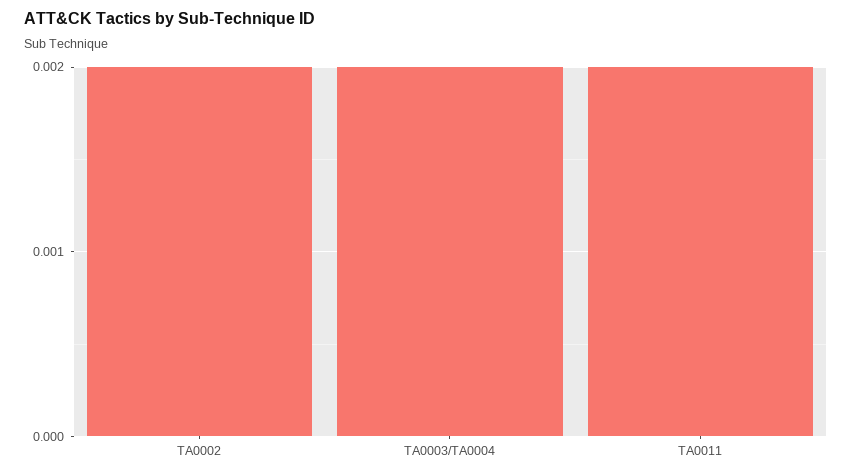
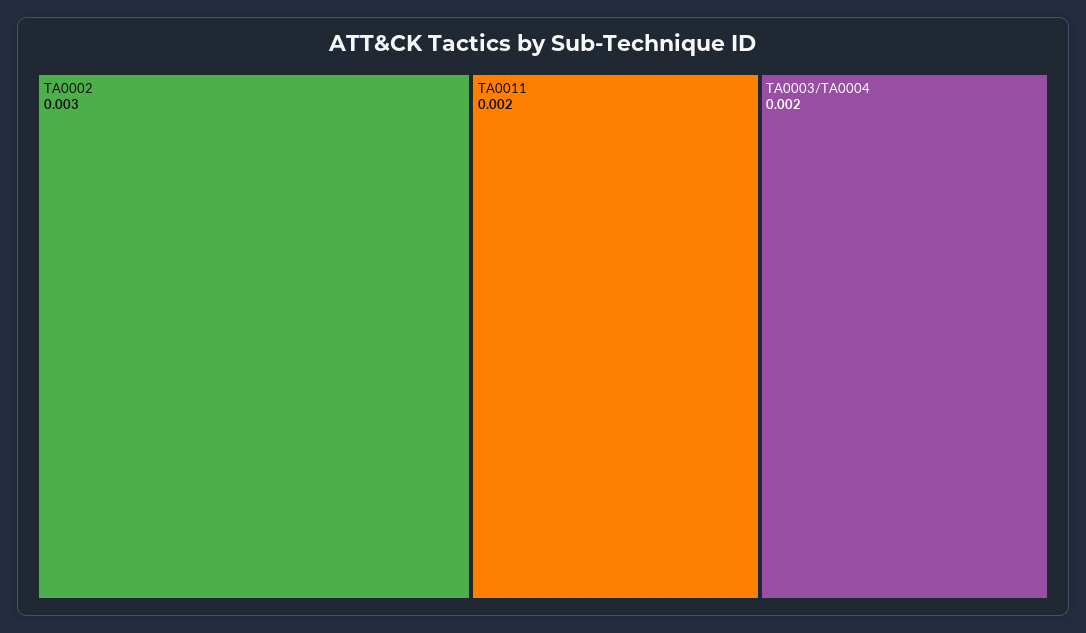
  {
-   "TA0002": 0.002,
+   "TA0002": 0.003,
    "TA0003/TA0004": 0.002,
    "TA0011": 0.002
  }

